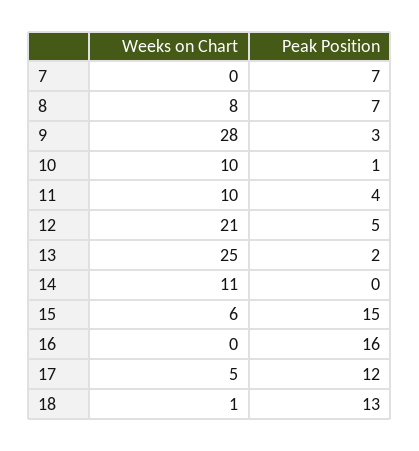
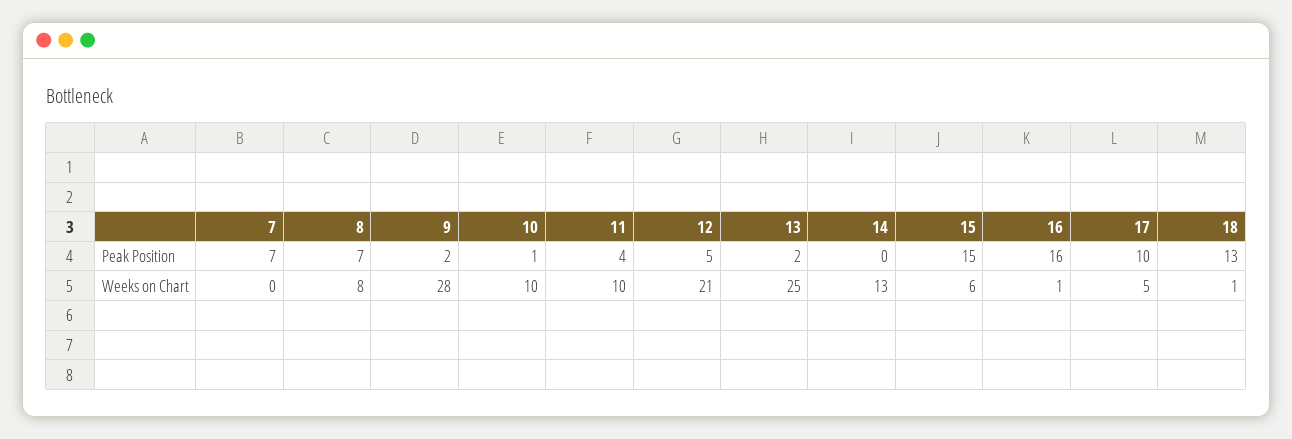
  {
    "Weeks on Chart": {
      "7": 0,
      "8": 8,
      "9": 28,
      "10": 10,
      "11": 10,
      "12": 21,
      "13": 25,
-     "14": 11,
+     "14": 13,
      "15": 6,
-     "16": 0,
+     "16": 1,
      "17": 5,
      "18": 1
    },
    "Peak Position": {
      "7": 7,
      "8": 7,
-     "9": 3,
+     "9": 2,
      "10": 1,
      "11": 4,
      "12": 5,
      "13": 2,
      "14": 0,
      "15": 15,
      "16": 16,
-     "17": 12,
+     "17": 10,
      "18": 13
    }
  }

